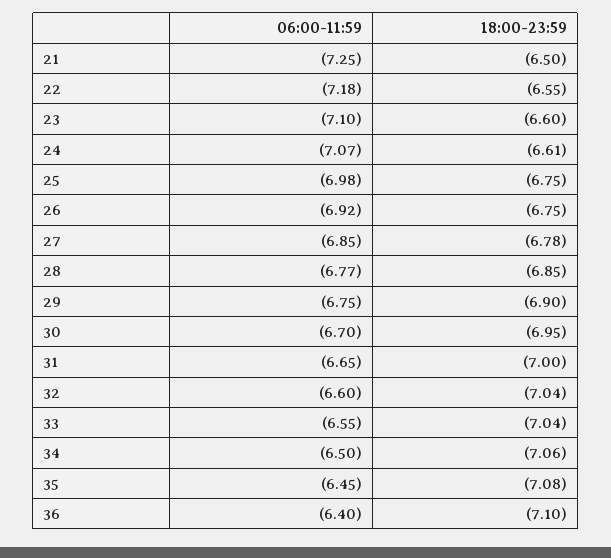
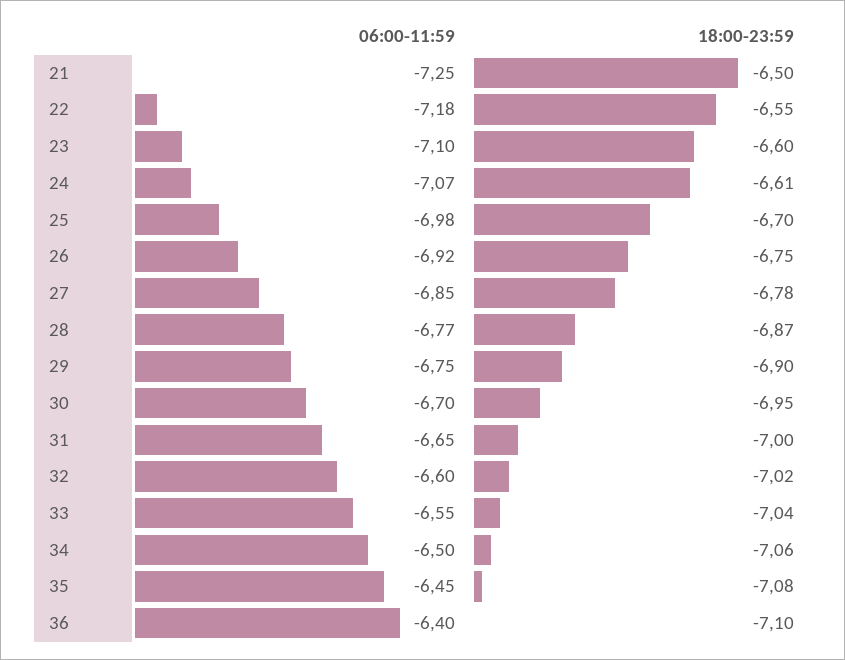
  {
    "06:00-11:59": {
      "21": -7.25,
      "22": -7.18,
      "23": -7.1,
      "24": -7.07,
      "25": -6.98,
      "26": -6.92,
      "27": -6.85,
      "28": -6.77,
      "29": -6.75,
      "30": -6.7,
      "31": -6.65,
      "32": -6.6,
      "33": -6.55,
      "34": -6.5,
      "35": -6.45,
      "36": -6.4
    },
    "18:00-23:59": {
      "21": -6.5,
      "22": -6.55,
      "23": -6.6,
      "24": -6.61,
-     "25": -6.75,
+     "25": -6.7,
      "26": -6.75,
      "27": -6.78,
-     "28": -6.85,
+     "28": -6.87,
      "29": -6.9,
      "30": -6.95,
      "31": -7,
-     "32": -7.04,
+     "32": -7.02,
      "33": -7.04,
      "34": -7.06,
      "35": -7.08,
      "36": -7.1
    }
  }

